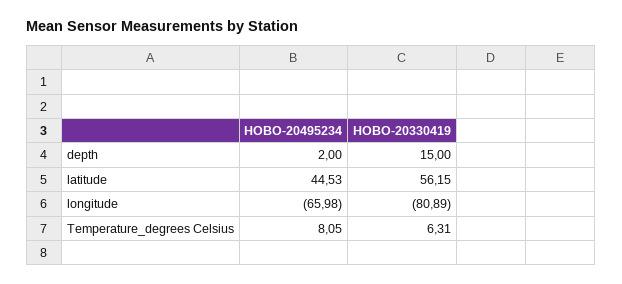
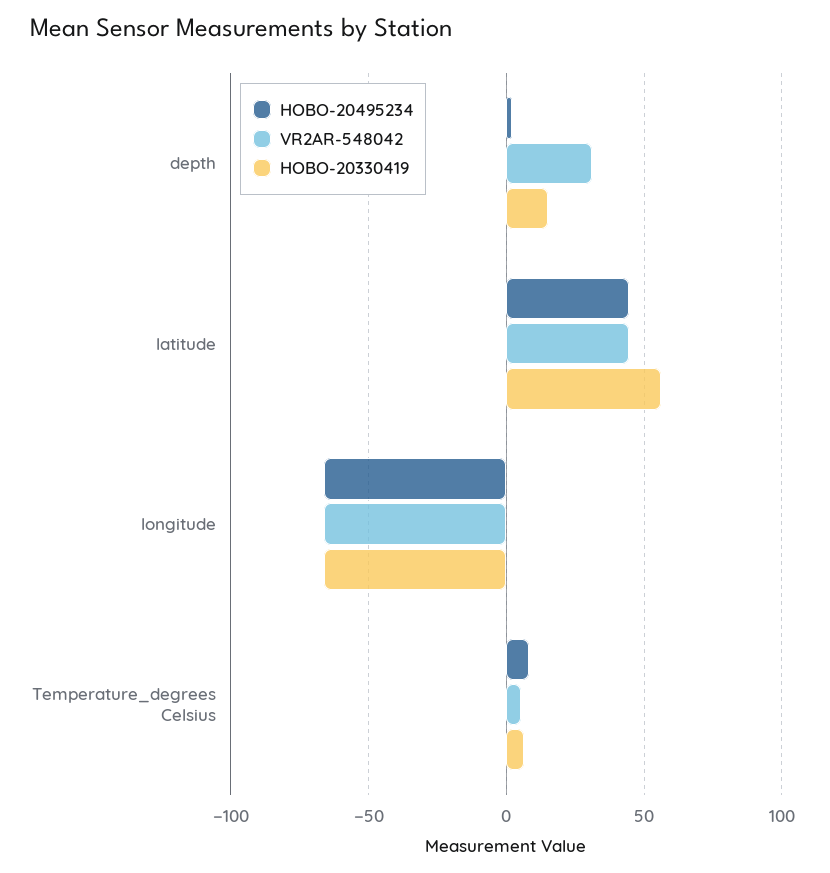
  {
    "HOBO-20495234": {
      "depth": 2,
      "latitude": 44.53,
      "longitude": -65.98,
      "Temperature_degrees Celsius": 8.05
    },
    "HOBO-20330419": {
      "depth": 15,
      "latitude": 56.15,
-     "longitude": -80.89,
+     "longitude": -65,
      "Temperature_degrees Celsius": 6.31
-   }
+   },
+   "VR2AR-548042": {
+     "depth": 30,
+     "latitude": 45,
+     "longitude": -65,
+     "Temperature_degrees Celsius": 5
+   }
  }

